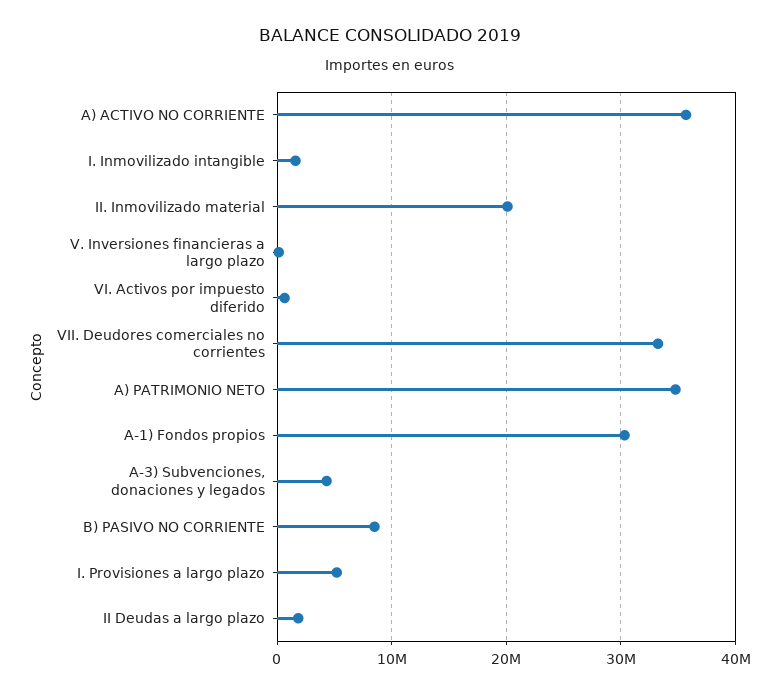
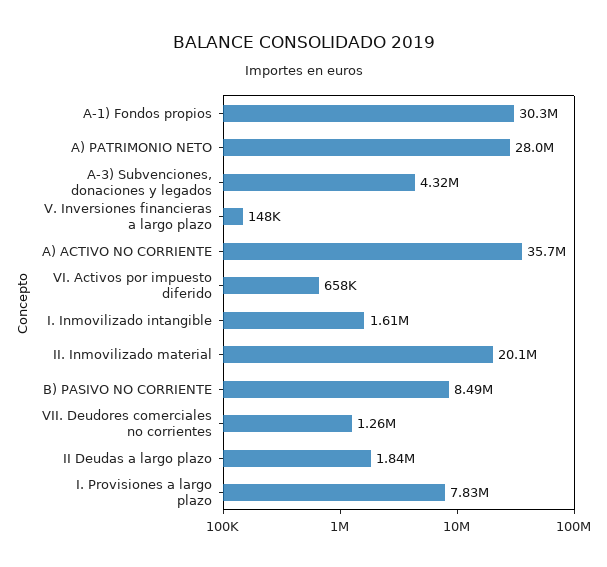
  {
    "A) ACTIVO NO CORRIENTE": 35700000,
    "I. Inmovilizado intangible": 1610000,
    "II. Inmovilizado material": 20100000,
    "V. Inversiones financieras a largo plazo": 148000,
    "VI. Activos por impuesto diferido": 658000,
-   "VII. Deudores comerciales no corrientes": 33000000,
+   "VII. Deudores comerciales no corrientes": 1260000,
-   "A) PATRIMONIO NETO": 35000000,
+   "A) PATRIMONIO NETO": 28000000,
    "A-1) Fondos propios": 30300000,
    "A-3) Subvenciones, donaciones y legados": 4320000,
    "B) PASIVO NO CORRIENTE": 8490000,
-   "I. Provisiones a largo plazo": 5000000,
+   "I. Provisiones a largo plazo": 7830000,
    "II Deudas a largo plazo": 1840000
  }

